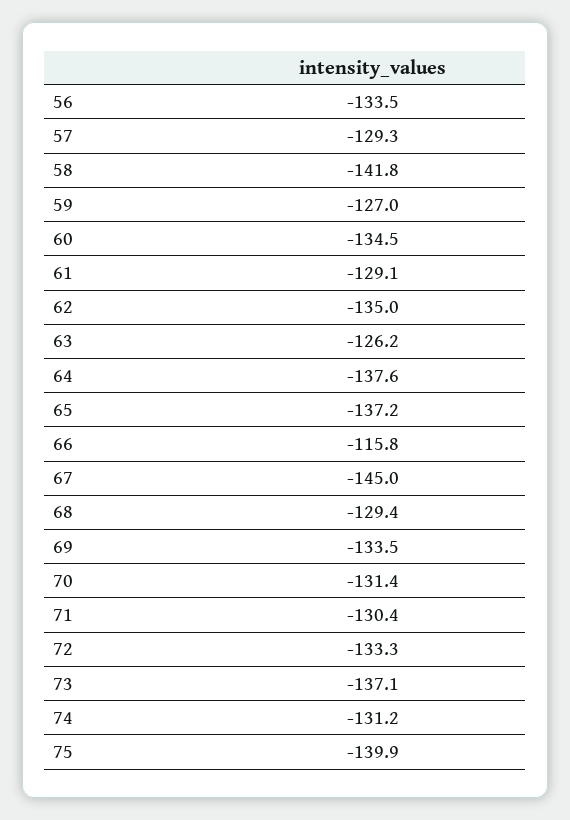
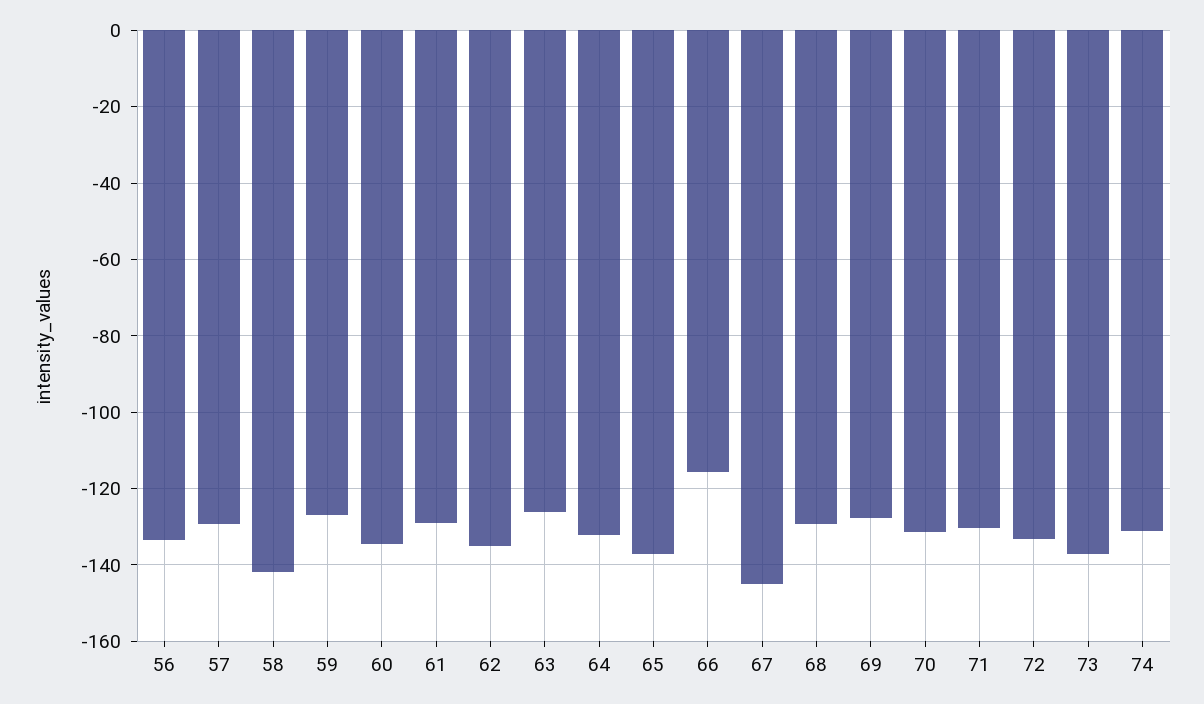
  {
    "56": -133.5,
    "57": -129.3,
    "58": -141.8,
    "59": -127,
    "60": -134.5,
    "61": -129.1,
    "62": -135,
    "63": -126.2,
-   "64": -137.6,
+   "64": -132,
    "65": -137.2,
    "66": -115.8,
    "67": -145,
    "68": -129.4,
-   "69": -133.5,
+   "69": -128,
    "70": -131.4,
    "71": -130.4,
    "72": -133.3,
    "73": -137.1,
-   "74": -131.2,
+   "74": -131.2
-   "75": -139.9
  }

